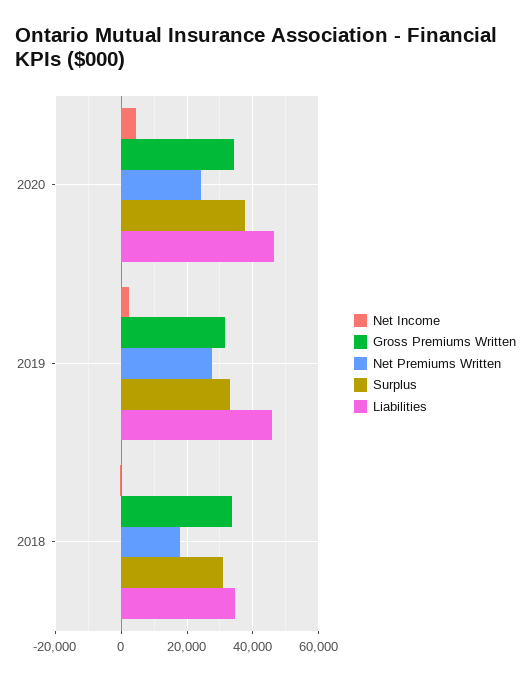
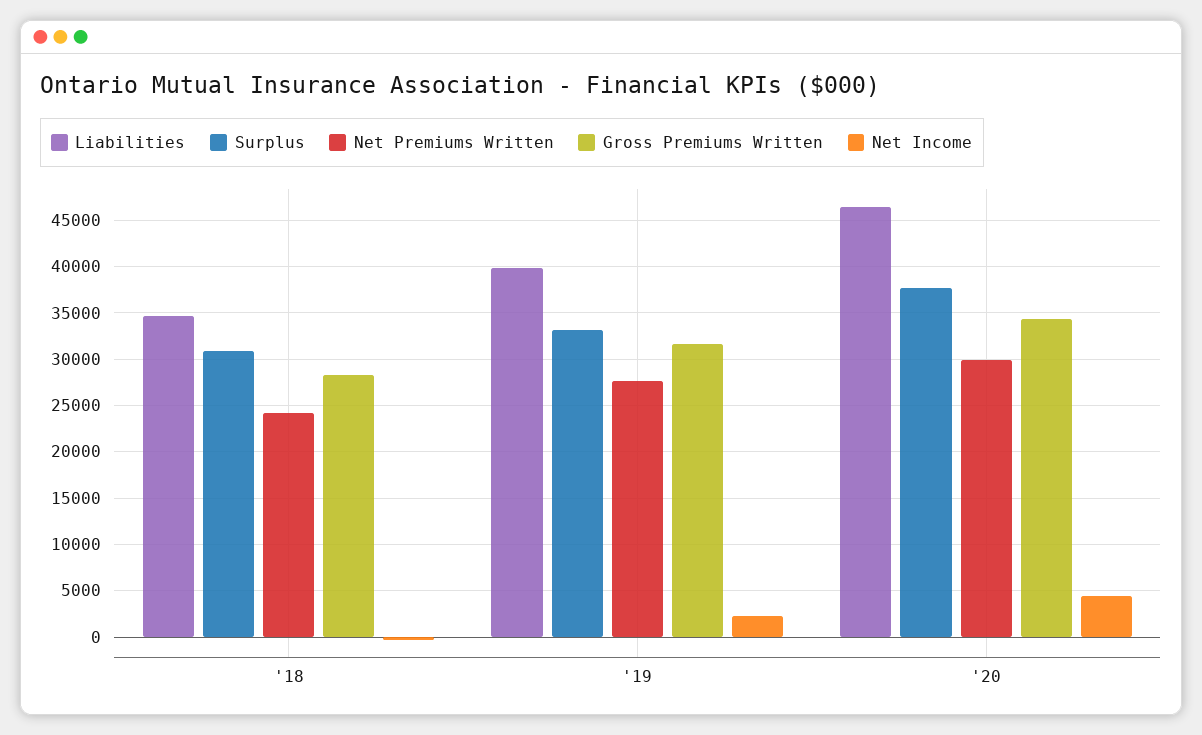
  {
    "Net Income": {
      "2020": 4000,
      "2019": 2000,
      "2018": 0
    },
    "Gross Premiums Written": {
      "2020": 34000,
      "2019": 32000,
-     "2018": 34000
+     "2018": 28000
    },
    "Net Premiums Written": {
-     "2020": 24000,
+     "2020": 30000,
      "2019": 28000,
-     "2018": 18000
+     "2018": 24000
    },
    "Surplus": {
      "2020": 38000,
      "2019": 33000,
      "2018": 31000
    },
    "Liabilities": {
      "2020": 46000,
-     "2019": 46000,
+     "2019": 40000,
      "2018": 35000
    }
  }

